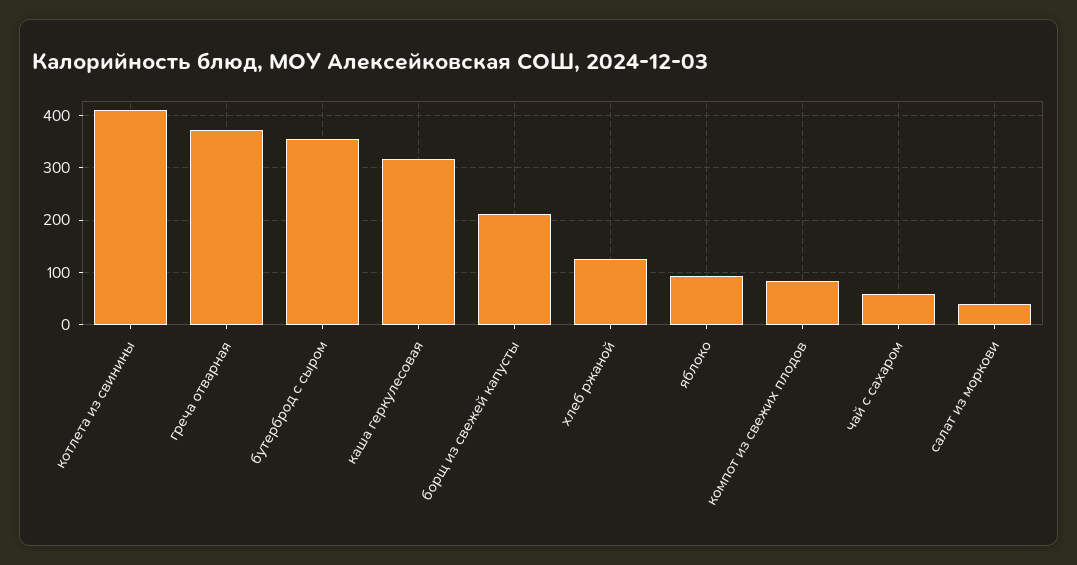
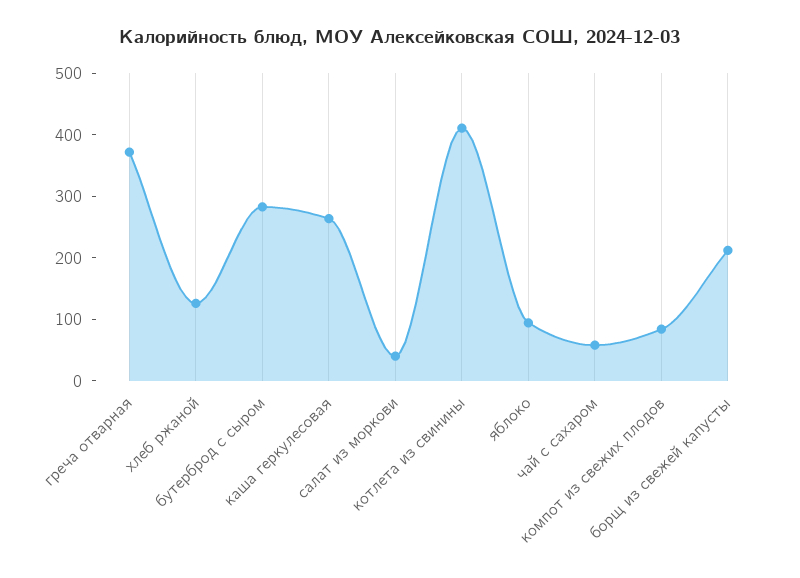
  {
    "котлета из свинины": 420,
    "греча отварная": 380,
-   "бутерброд с сыром": 360,
+   "бутерброд с сыром": 280,
-   "каша геркулесовая": 320,
+   "каша геркулесовая": 260,
    "борщ из свежей капусты": 220,
    "хлеб ржаной": 120,
    "яблоко": 100,
    "компот из свежих плодов": 80,
    "чай с сахаром": 60,
    "салат из моркови": 40
  }

